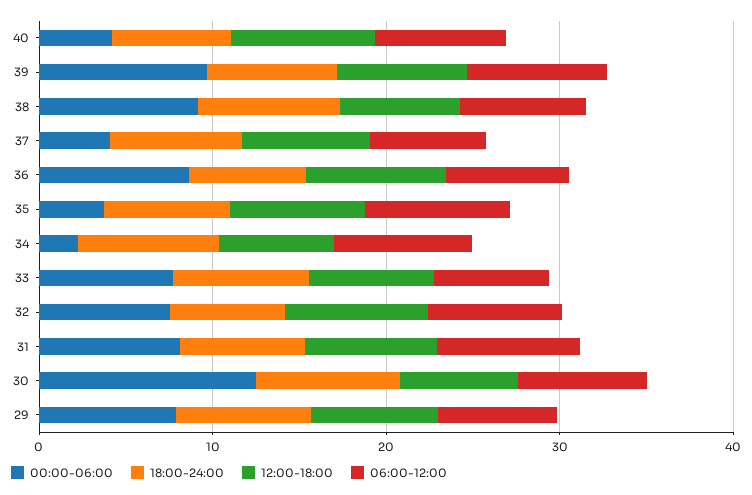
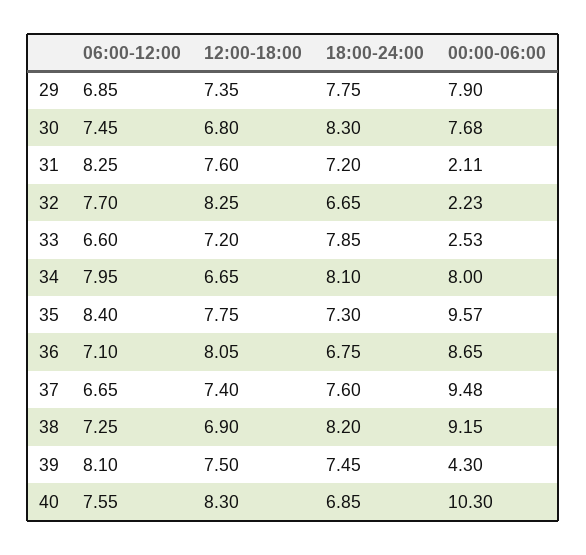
  {
    "00:00-06:00": {
-     "40": 4,
+     "40": 10.3,
-     "39": 10,
+     "39": 4.3,
      "38": 9.15,
-     "37": 4,
+     "37": 9.48,
      "36": 8.65,
-     "35": 4,
+     "35": 9.57,
-     "34": 2,
+     "34": 8,
-     "33": 8,
+     "33": 2.53,
-     "32": 8,
+     "32": 2.23,
-     "31": 8,
+     "31": 2.11,
-     "30": 12,
+     "30": 7.68,
      "29": 7.9
    },
    "18:00-24:00": {
      "40": 6.85,
      "39": 7.45,
      "38": 8.2,
      "37": 7.6,
      "36": 6.75,
      "35": 7.3,
      "34": 8.1,
      "33": 7.85,
      "32": 6.65,
      "31": 7.2,
      "30": 8.3,
      "29": 7.75
    },
    "12:00-18:00": {
      "40": 8.3,
      "39": 7.5,
      "38": 6.9,
      "37": 7.4,
      "36": 8.05,
      "35": 7.75,
      "34": 6.65,
      "33": 7.2,
      "32": 8.25,
      "31": 7.6,
      "30": 6.8,
      "29": 7.35
    },
    "06:00-12:00": {
      "40": 7.55,
      "39": 8.1,
      "38": 7.25,
      "37": 6.65,
      "36": 7.1,
      "35": 8.4,
      "34": 7.95,
      "33": 6.6,
      "32": 7.7,
      "31": 8.25,
      "30": 7.45,
      "29": 6.85
    }
  }

